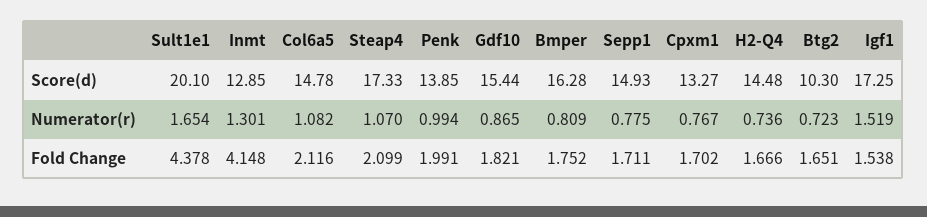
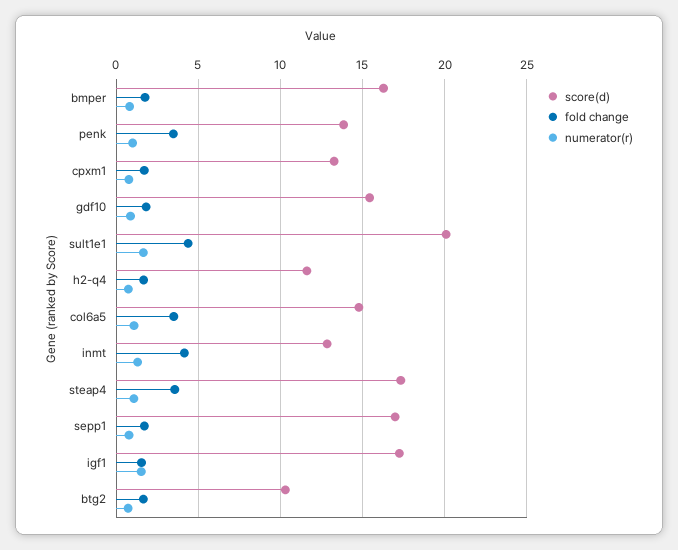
  {
    "Score(d)": {
      "Sult1e1": 20.1,
      "Inmt": 12.85,
      "Col6a5": 14.78,
      "Steap4": 17.33,
      "Penk": 13.85,
      "Gdf10": 15.44,
      "Bmper": 16.28,
-     "Sepp1": 14.93,
+     "Sepp1": 17,
      "Cpxm1": 13.27,
-     "H2-Q4": 14.48,
+     "H2-Q4": 11.5,
      "Btg2": 10.3,
      "Igf1": 17.25
    },
    "Numerator(r)": {
      "Sult1e1": 1.654,
      "Inmt": 1.301,
      "Col6a5": 1.082,
      "Steap4": 1.07,
      "Penk": 0.994,
      "Gdf10": 0.865,
      "Bmper": 0.809,
      "Sepp1": 0.775,
      "Cpxm1": 0.767,
      "H2-Q4": 0.736,
      "Btg2": 0.723,
      "Igf1": 1.519
    },
    "Fold Change": {
      "Sult1e1": 4.378,
      "Inmt": 4.148,
-     "Col6a5": 2.116,
+     "Col6a5": 3.5,
-     "Steap4": 2.099,
+     "Steap4": 3.5,
-     "Penk": 1.991,
+     "Penk": 3.5,
      "Gdf10": 1.821,
      "Bmper": 1.752,
      "Sepp1": 1.711,
      "Cpxm1": 1.702,
      "H2-Q4": 1.666,
      "Btg2": 1.651,
      "Igf1": 1.538
    }
  }

